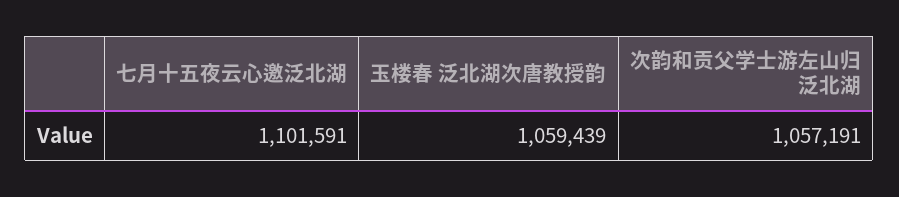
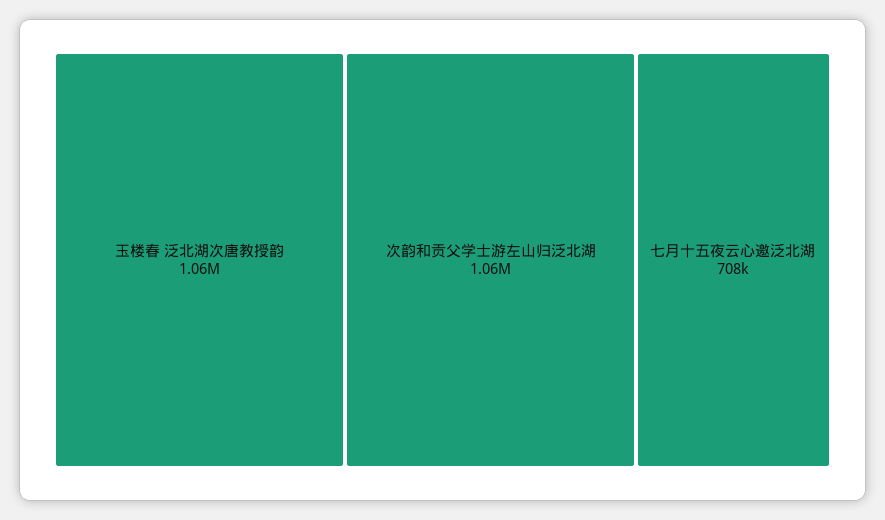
  {
-   "七月十五夜云心邀泛北湖": 1101591,
+   "七月十五夜云心邀泛北湖": 708000,
    "玉楼春 泛北湖次唐教授韵": 1059439,
    "次韵和贡父学士游左山归泛北湖": 1057191
  }

